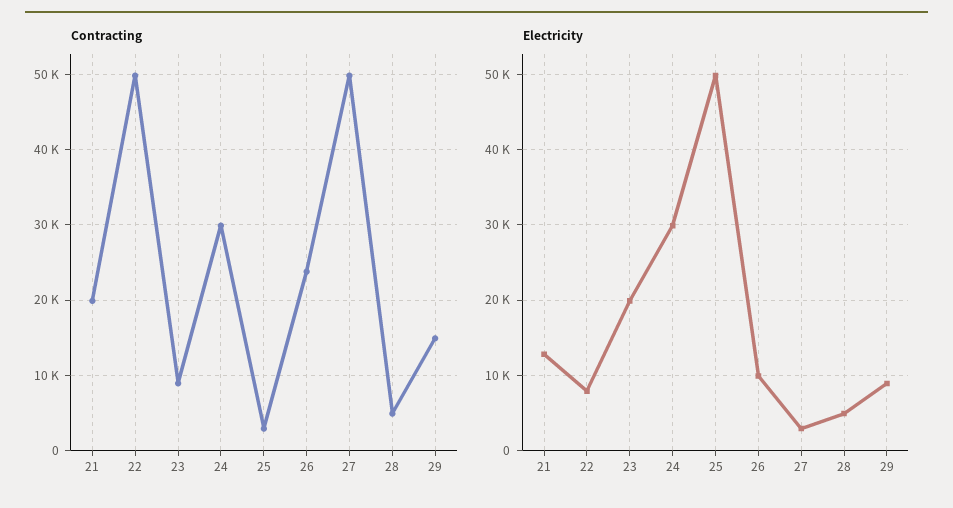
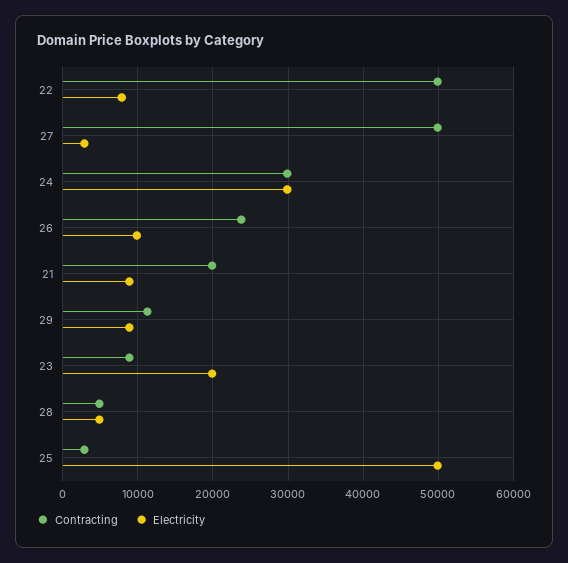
  {
    "Contracting": {
      "21": 20000,
      "22": 50000,
      "23": 9000,
      "24": 30000,
      "25": 3000,
      "26": 24000,
      "27": 50000,
      "28": 5000,
-     "29": 15000
+     "29": 11000
    },
    "Electricity": {
-     "21": 13000,
+     "21": 9000,
      "22": 8000,
      "23": 20000,
      "24": 30000,
      "25": 50000,
      "26": 10000,
      "27": 3000,
      "28": 5000,
      "29": 9000
    }
  }

